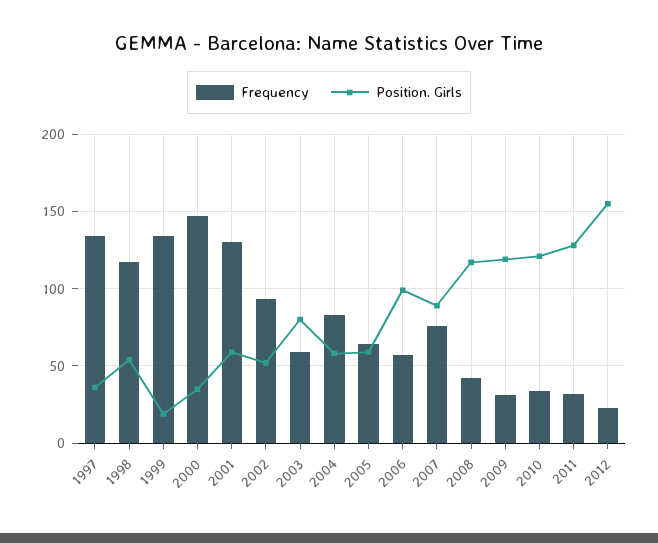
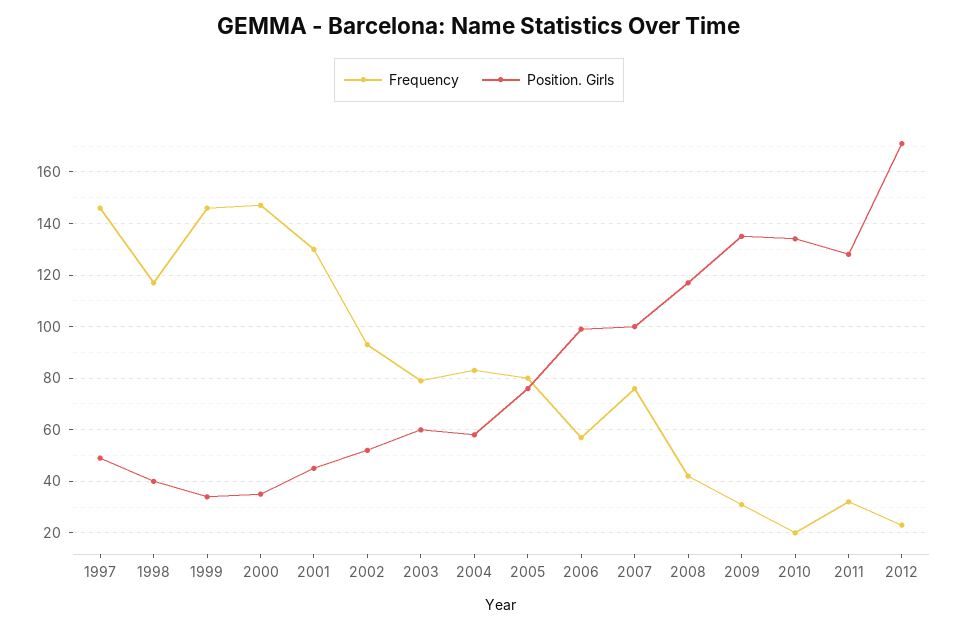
  {
    "Frequency": {
-     "1997": 135,
+     "1997": 145,
      "1998": 115,
-     "1999": 135,
+     "1999": 145,
      "2000": 145,
      "2001": 130,
      "2002": 95,
-     "2003": 60,
+     "2003": 80,
      "2004": 85,
-     "2005": 65,
+     "2005": 80,
      "2006": 55,
      "2007": 75,
      "2008": 40,
      "2009": 30,
-     "2010": 35,
+     "2010": 20,
      "2011": 30,
      "2012": 25
    },
    "Position. Girls": {
-     "1997": 35,
+     "1997": 50,
-     "1998": 55,
+     "1998": 40,
-     "1999": 20,
+     "1999": 35,
      "2000": 35,
-     "2001": 60,
+     "2001": 45,
      "2002": 50,
-     "2003": 80,
+     "2003": 60,
      "2004": 60,
-     "2005": 60,
+     "2005": 75,
      "2006": 100,
-     "2007": 90,
+     "2007": 100,
      "2008": 115,
-     "2009": 120,
+     "2009": 135,
-     "2010": 120,
+     "2010": 135,
      "2011": 130,
-     "2012": 155
+     "2012": 170
    }
  }

